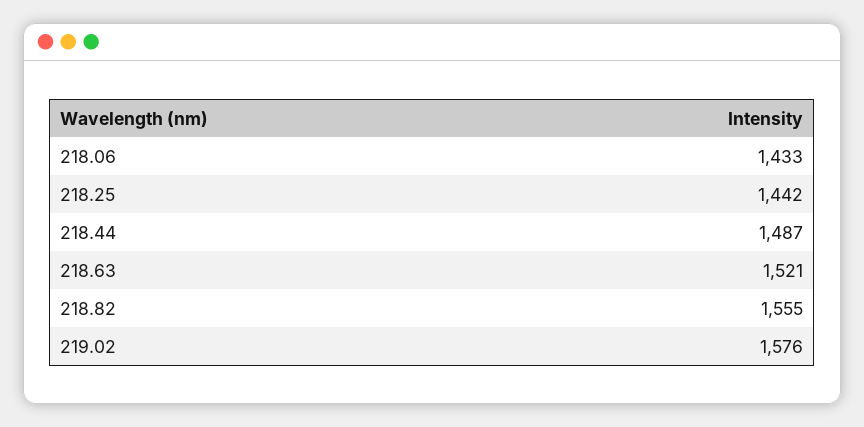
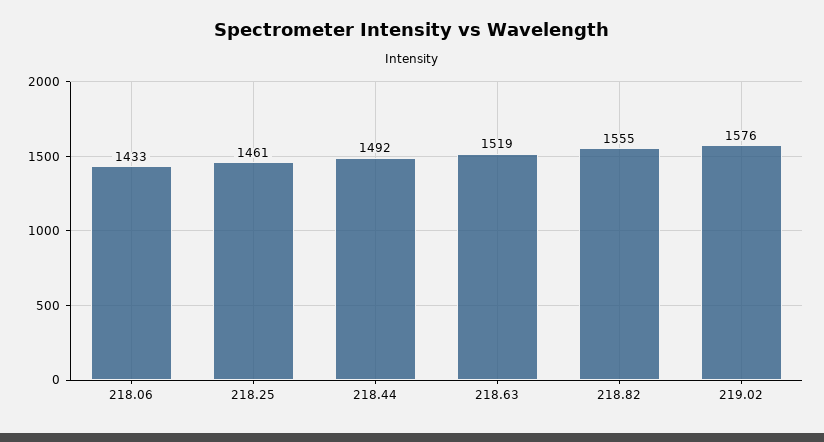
  {
    "218.06": 1433,
-   "218.25": 1442,
+   "218.25": 1461,
-   "218.44": 1487,
+   "218.44": 1492,
-   "218.63": 1521,
+   "218.63": 1519,
    "218.82": 1555,
    "219.02": 1576
  }

